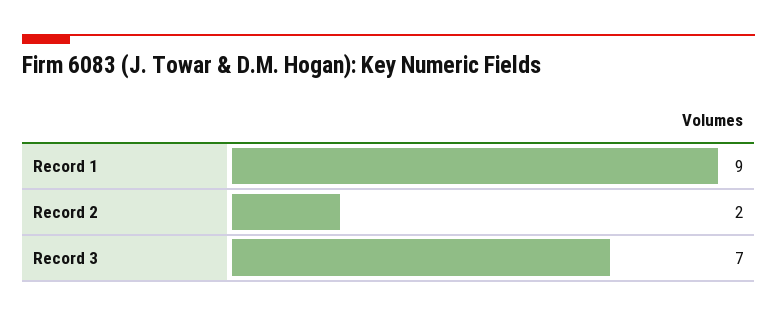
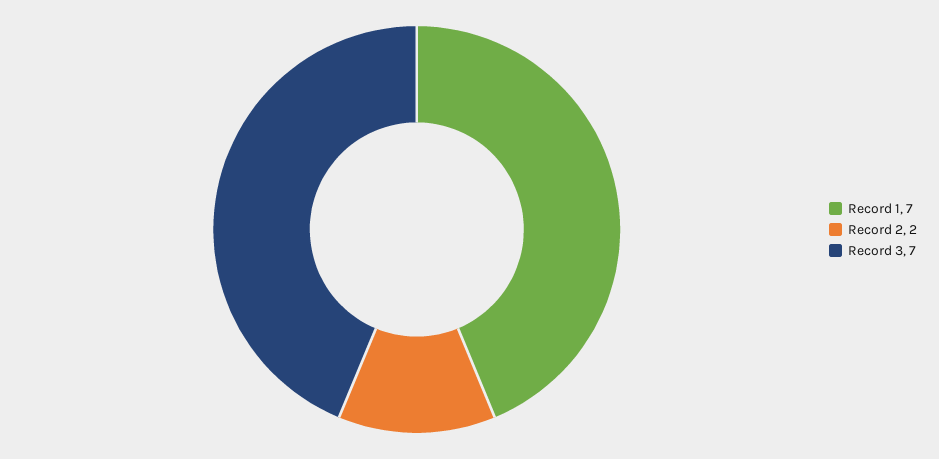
  {
-   "Record 1": 9,
+   "Record 1": 7,
    "Record 2": 2,
    "Record 3": 7
  }

